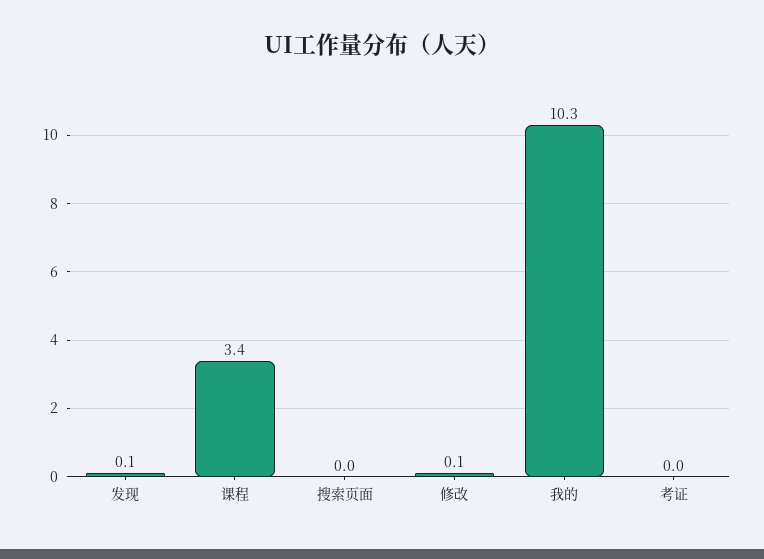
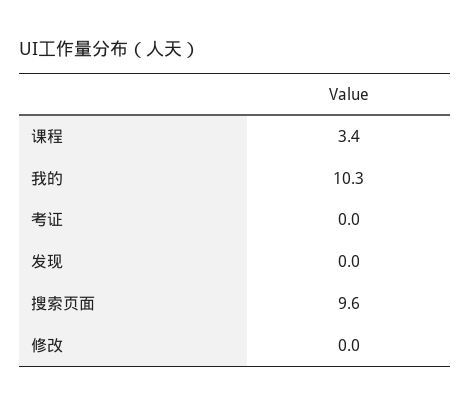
  {
-   "发现": 0.1,
+   "发现": 0,
    "课程": 3.4,
-   "搜索页面": 0,
+   "搜索页面": 9.6,
-   "修改": 0.1,
+   "修改": 0,
    "我的": 10.3,
    "考证": 0
  }

